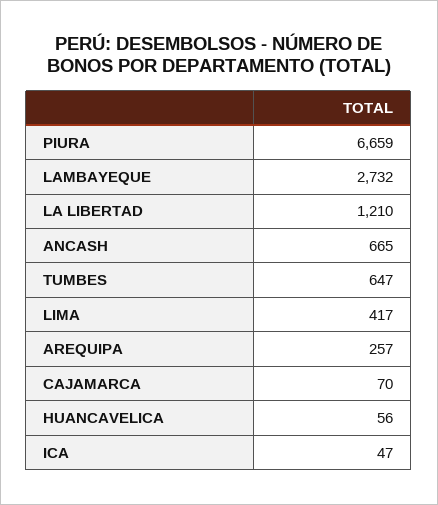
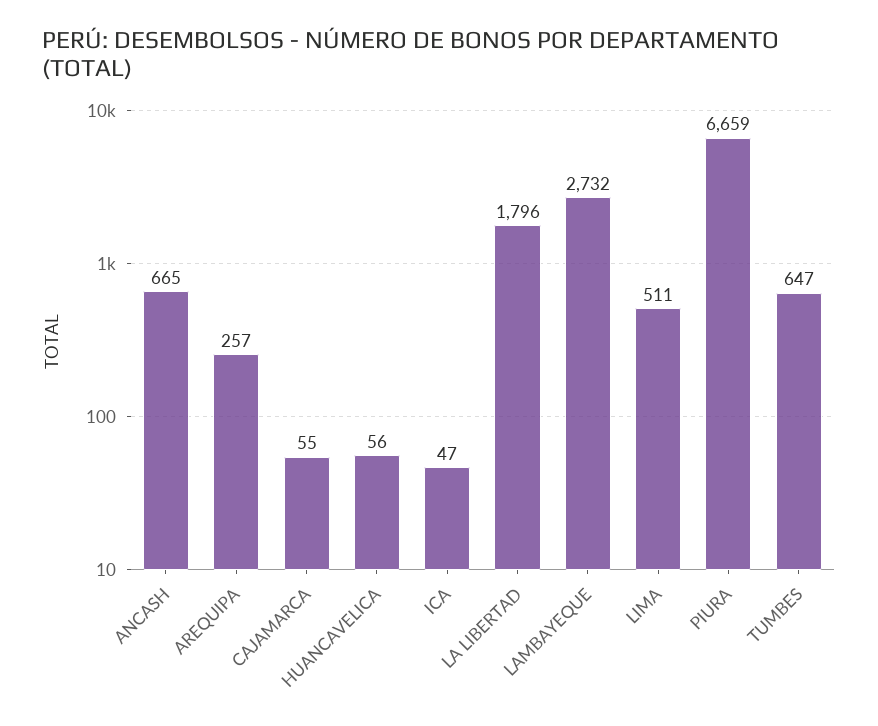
  {
    "PIURA": 6659,
    "LAMBAYEQUE": 2732,
-   "LA LIBERTAD": 1210,
+   "LA LIBERTAD": 1796,
    "ANCASH": 665,
    "TUMBES": 647,
-   "LIMA": 417,
+   "LIMA": 511,
    "AREQUIPA": 257,
-   "CAJAMARCA": 70,
+   "CAJAMARCA": 55,
    "HUANCAVELICA": 56,
    "ICA": 47
  }

